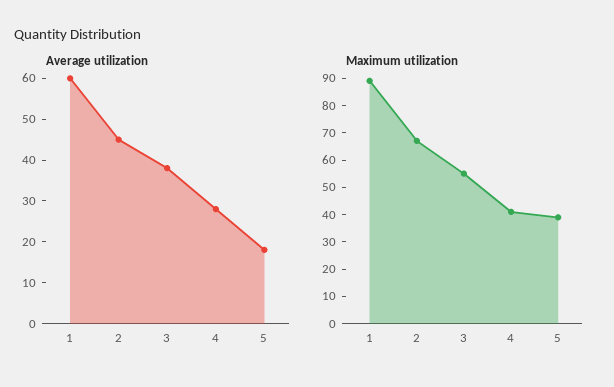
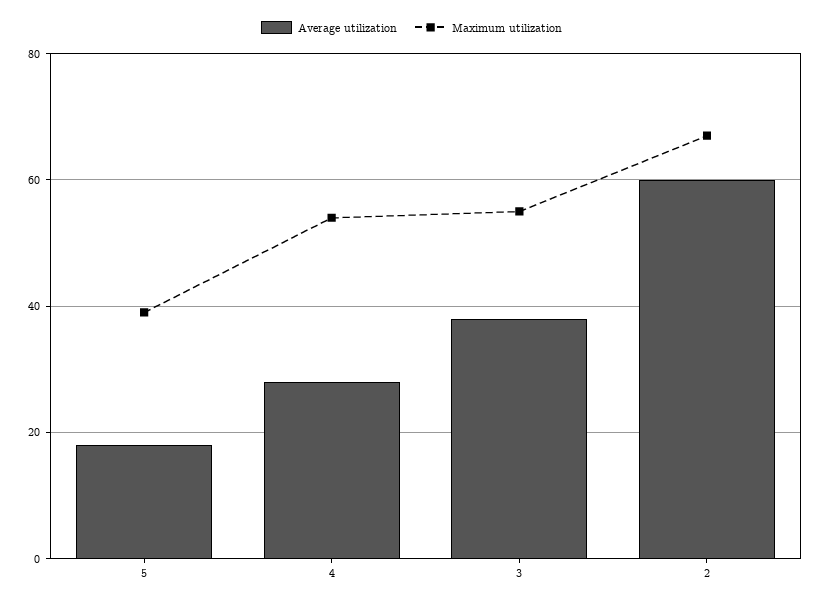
  {
    "Average utilization": {
-     "1": 60,
-     "2": 45,
+     "2": 60,
      "3": 40,
      "4": 30,
      "5": 20
    },
    "Maximum utilization": {
-     "1": 90,
      "2": 65,
      "3": 55,
-     "4": 40,
+     "4": 55,
      "5": 40
    }
  }

